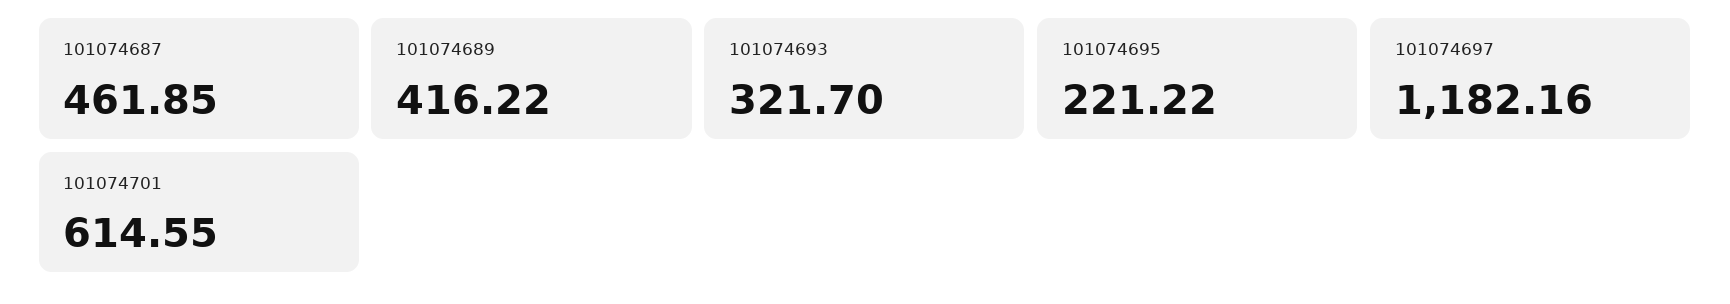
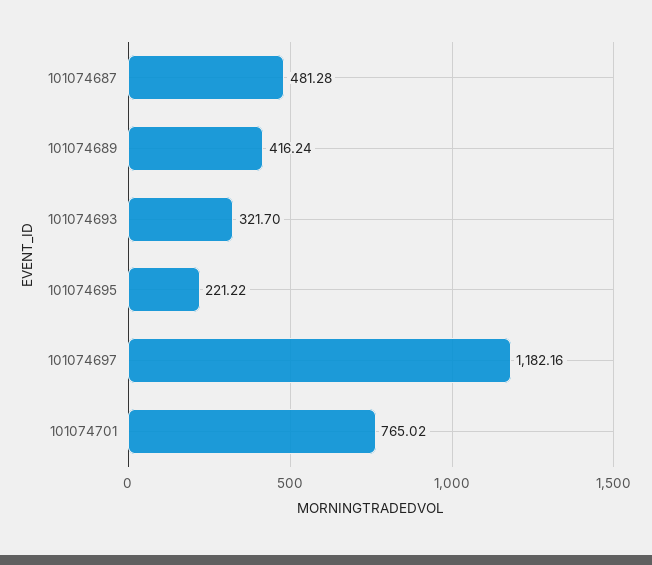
  {
-   "101074687": 461.85,
+   "101074687": 481.28,
-   "101074689": 416.22,
+   "101074689": 416.24,
    "101074693": 321.7,
    "101074695": 221.22,
    "101074697": 1182.16,
-   "101074701": 614.55
+   "101074701": 765.02
  }

